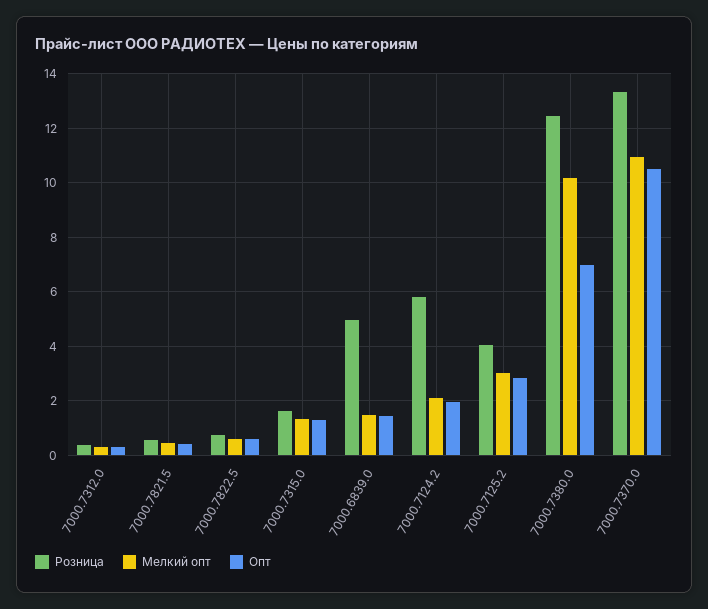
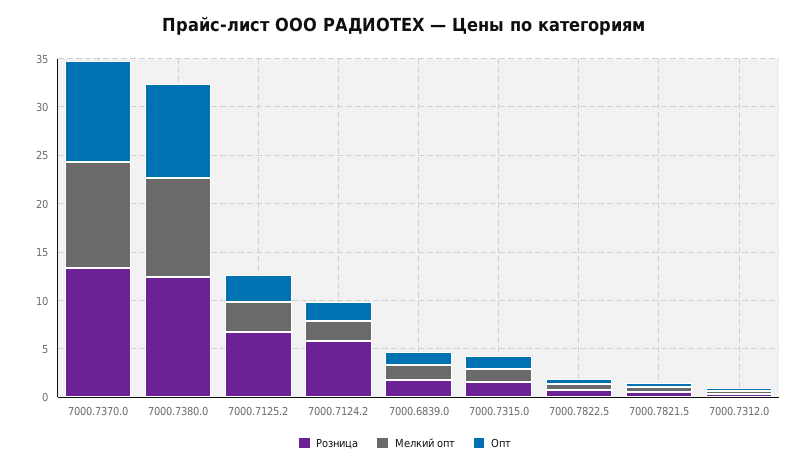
  {
    "Розница": {
      "7000.7312.0": 0.25,
      "7000.7821.5": 0.5,
      "7000.7822.5": 0.75,
      "7000.7315.0": 1.5,
-     "7000.6839.0": 5,
+     "7000.6839.0": 2,
      "7000.7124.2": 5.75,
-     "7000.7125.2": 4,
+     "7000.7125.2": 7,
      "7000.7380.0": 12.5,
      "7000.7370.0": 13.25
    },
    "Мелкий опт": {
      "7000.7312.0": 0.25,
      "7000.7821.5": 0.5,
      "7000.7822.5": 0.5,
      "7000.7315.0": 1.25,
      "7000.6839.0": 1.5,
      "7000.7124.2": 2,
      "7000.7125.2": 3,
      "7000.7380.0": 10.25,
      "7000.7370.0": 11
    },
    "Опт": {
      "7000.7312.0": 0.25,
      "7000.7821.5": 0.5,
      "7000.7822.5": 0.5,
      "7000.7315.0": 1.25,
      "7000.6839.0": 1.5,
      "7000.7124.2": 2,
      "7000.7125.2": 2.75,
-     "7000.7380.0": 7,
+     "7000.7380.0": 10,
      "7000.7370.0": 10.5
    }
  }

